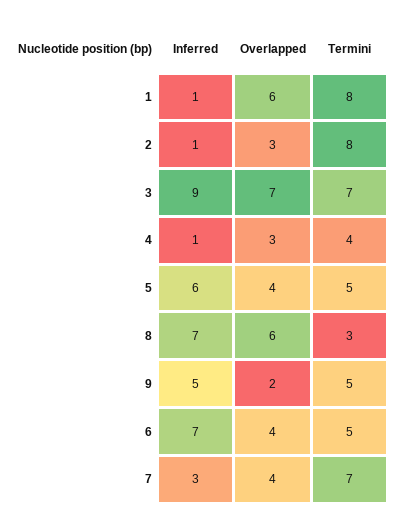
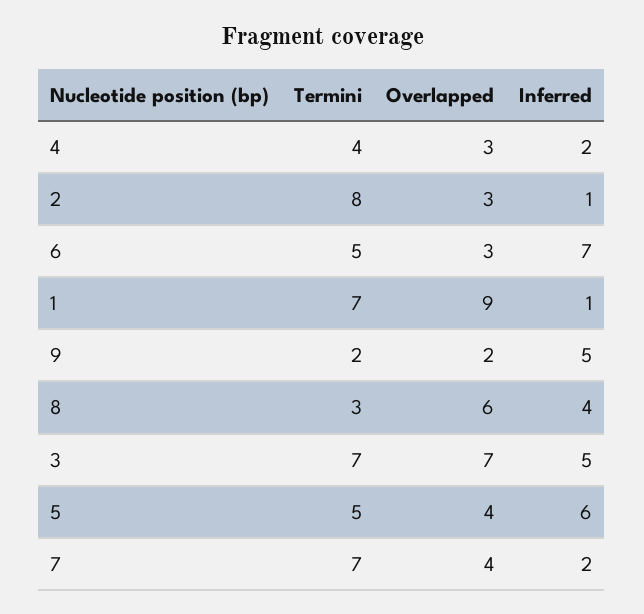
  {
    "Inferred": {
      "1": 1,
      "2": 1,
-     "3": 9,
+     "3": 5,
-     "4": 1,
+     "4": 2,
      "5": 6,
-     "8": 7,
+     "8": 4,
      "9": 5,
      "6": 7,
-     "7": 3
+     "7": 2
    },
    "Overlapped": {
-     "1": 6,
+     "1": 9,
      "2": 3,
      "3": 7,
      "4": 3,
      "5": 4,
      "8": 6,
      "9": 2,
-     "6": 4,
+     "6": 3,
      "7": 4
    },
    "Termini": {
-     "1": 8,
+     "1": 7,
      "2": 8,
      "3": 7,
      "4": 4,
      "5": 5,
      "8": 3,
-     "9": 5,
+     "9": 2,
      "6": 5,
      "7": 7
    }
  }

